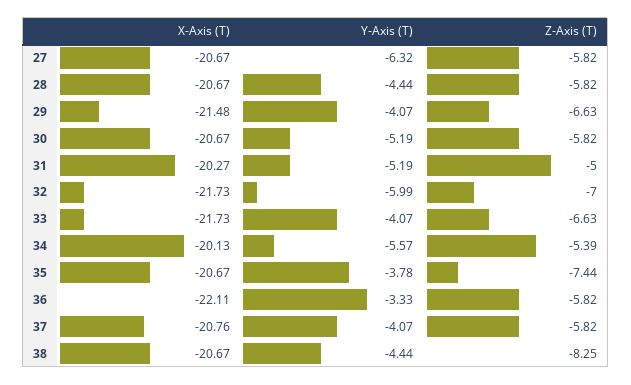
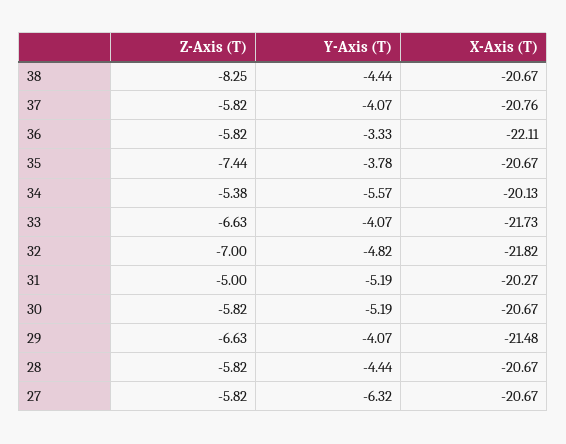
  {
    "X-Axis (T)": {
      "27": -20.67,
      "28": -20.67,
      "29": -21.48,
      "30": -20.67,
      "31": -20.27,
-     "32": -21.73,
+     "32": -21.82,
      "33": -21.73,
      "34": -20.13,
      "35": -20.67,
      "36": -22.11,
      "37": -20.76,
      "38": -20.67
    },
    "Y-Axis (T)": {
      "27": -6.32,
      "28": -4.44,
      "29": -4.07,
      "30": -5.19,
      "31": -5.19,
-     "32": -5.99,
+     "32": -4.82,
      "33": -4.07,
      "34": -5.57,
      "35": -3.78,
      "36": -3.33,
      "37": -4.07,
      "38": -4.44
    },
    "Z-Axis (T)": {
      "27": -5.82,
      "28": -5.82,
      "29": -6.63,
      "30": -5.82,
      "31": -5,
      "32": -7,
      "33": -6.63,
-     "34": -5.39,
+     "34": -5.38,
      "35": -7.44,
      "36": -5.82,
      "37": -5.82,
      "38": -8.25
    }
  }

